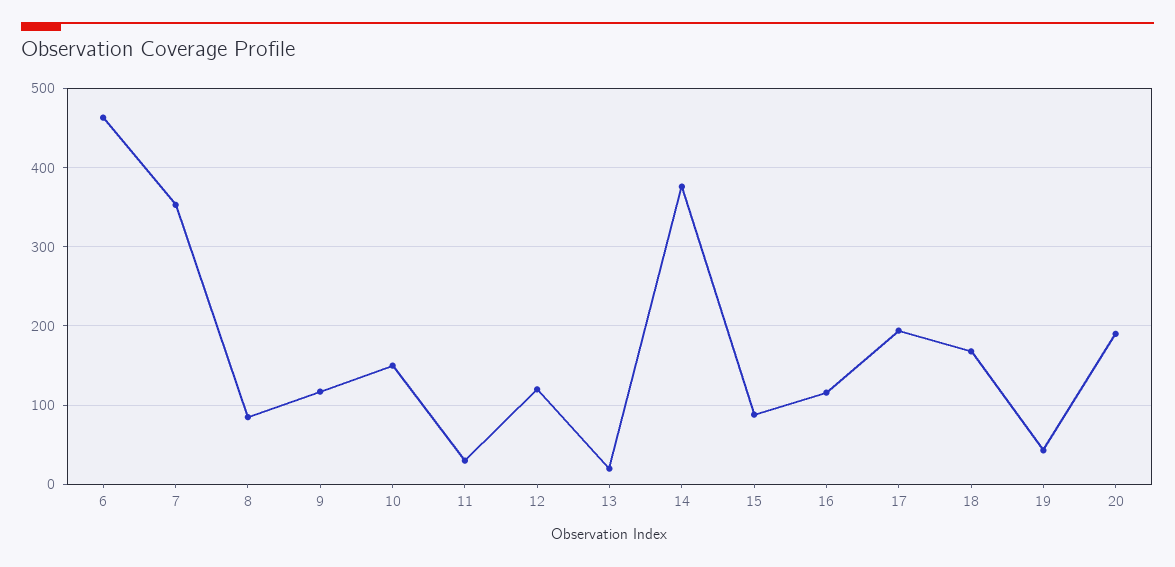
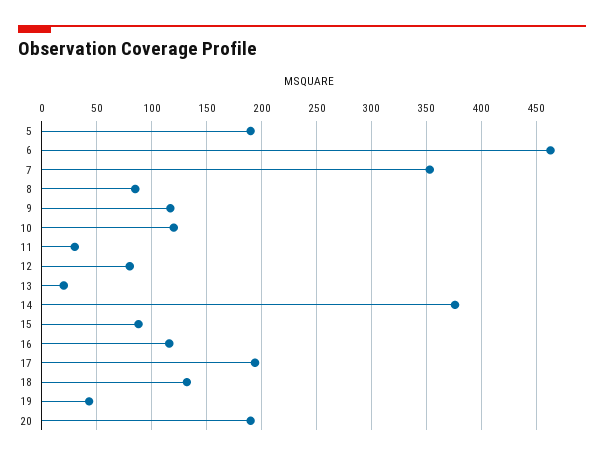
  {
    "6": 460,
    "7": 350,
    "8": 90,
    "9": 120,
-   "10": 150,
+   "10": 120,
    "11": 30,
-   "12": 120,
+   "12": 80,
    "13": 20,
    "14": 380,
    "15": 90,
    "16": 120,
    "17": 190,
-   "18": 170,
+   "18": 130,
    "19": 40,
-   "20": 190
+   "20": 190,
+   "5": 190
  }

